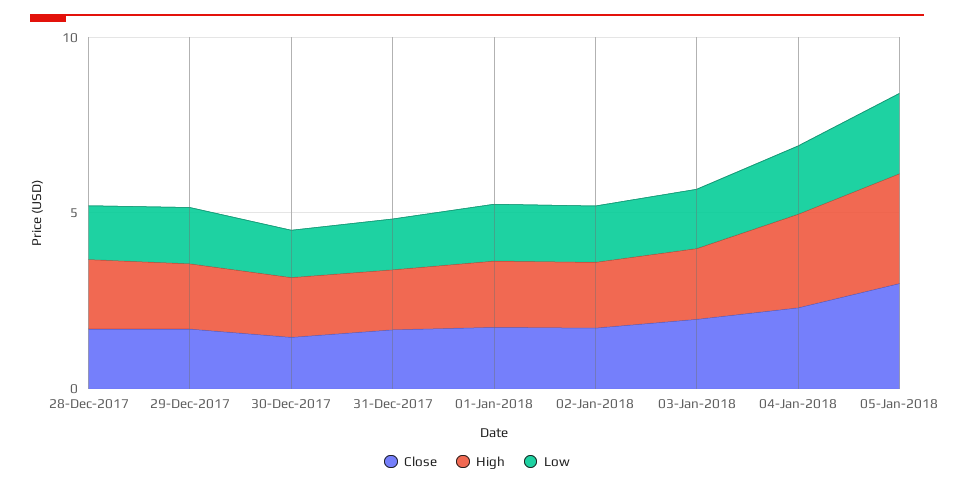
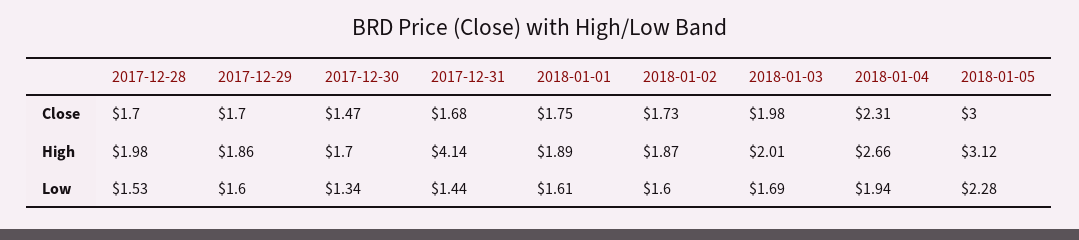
  {
    "Close": {
      "28-Dec-2017": 1.7,
      "29-Dec-2017": 1.7,
      "30-Dec-2017": 1.47,
      "31-Dec-2017": 1.68,
      "01-Jan-2018": 1.75,
      "02-Jan-2018": 1.73,
      "03-Jan-2018": 1.98,
      "04-Jan-2018": 2.31,
      "05-Jan-2018": 3
    },
    "High": {
      "28-Dec-2017": 1.98,
      "29-Dec-2017": 1.86,
      "30-Dec-2017": 1.7,
-     "31-Dec-2017": 2,
+     "31-Dec-2017": 4.14,
      "01-Jan-2018": 1.89,
      "02-Jan-2018": 1.87,
      "03-Jan-2018": 2.01,
      "04-Jan-2018": 2.66,
      "05-Jan-2018": 3.12
    },
    "Low": {
      "28-Dec-2017": 1.53,
      "29-Dec-2017": 1.6,
      "30-Dec-2017": 1.34,
      "31-Dec-2017": 1.44,
      "01-Jan-2018": 1.61,
      "02-Jan-2018": 1.6,
      "03-Jan-2018": 1.69,
      "04-Jan-2018": 1.94,
      "05-Jan-2018": 2.28
    }
  }

